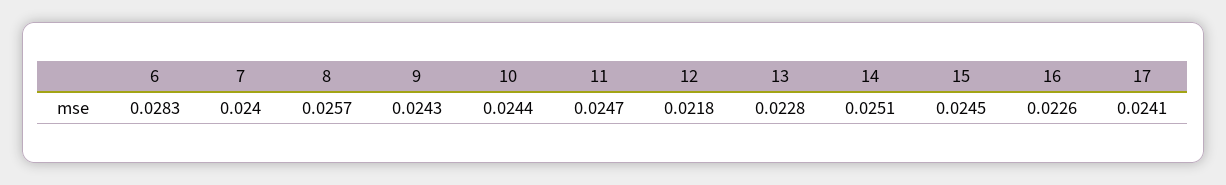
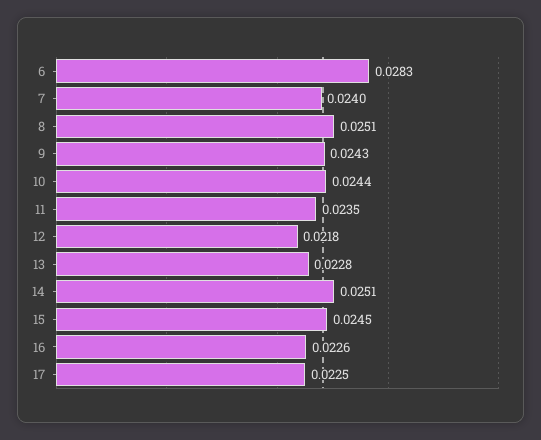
  {
    "6": 0.0283,
    "7": 0.024,
-   "8": 0.0257,
+   "8": 0.0251,
    "9": 0.0243,
    "10": 0.0244,
-   "11": 0.0247,
+   "11": 0.0235,
    "12": 0.0218,
    "13": 0.0228,
    "14": 0.0251,
    "15": 0.0245,
    "16": 0.0226,
-   "17": 0.0241
+   "17": 0.0225
  }

